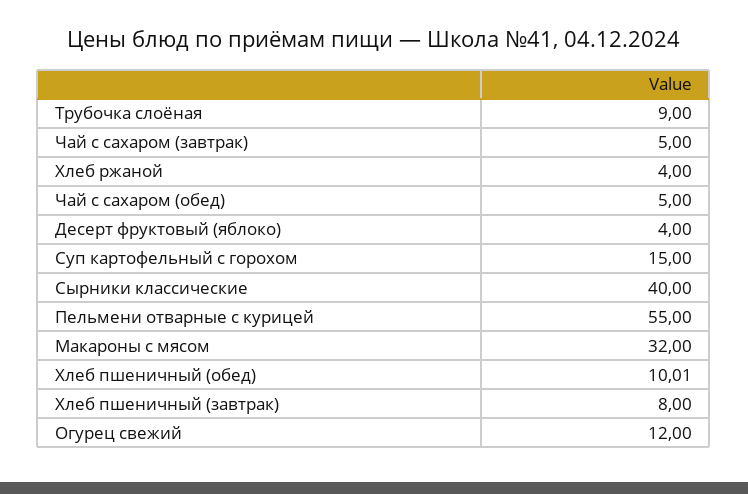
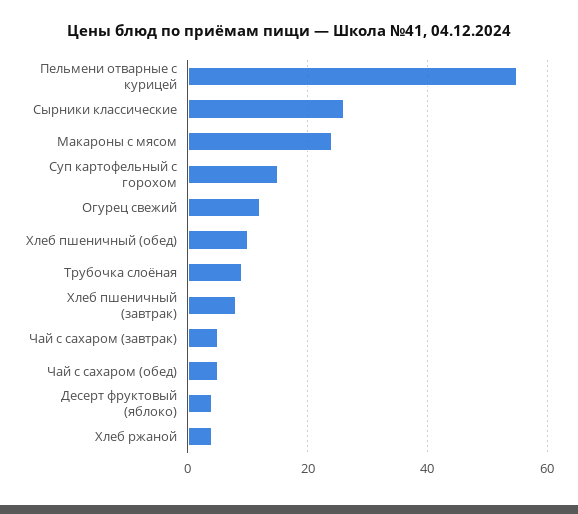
  {
    "Трубочка слоёная": 9,
    "Чай с сахаром (завтрак)": 5,
    "Хлеб ржаной": 4,
    "Чай с сахаром (обед)": 5,
    "Десерт фруктовый (яблоко)": 4,
    "Суп картофельный с горохом": 15,
-   "Сырники классические": 40,
+   "Сырники классические": 26,
    "Пельмени отварные с курицей": 55,
-   "Макароны с мясом": 32,
+   "Макароны с мясом": 24,
    "Хлеб пшеничный (обед)": 10.01,
    "Хлеб пшеничный (завтрак)": 8,
    "Огурец свежий": 12
  }

